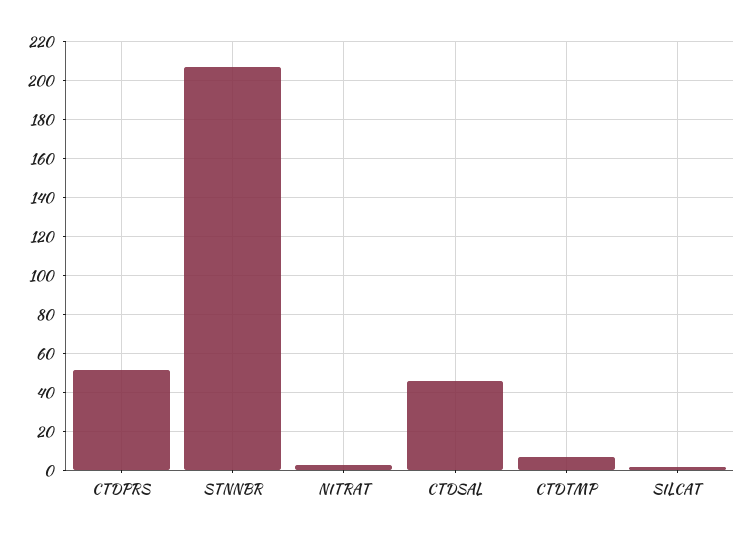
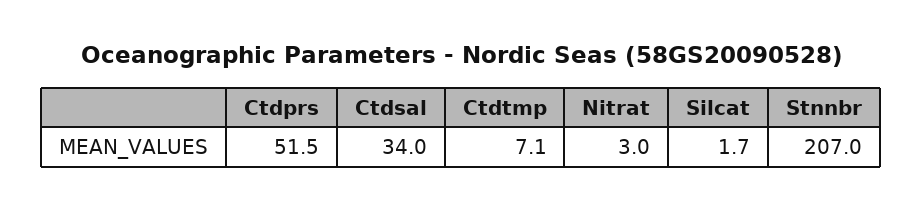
  {
    "CTDPRS": 51.5,
    "STNNBR": 207,
    "NITRAT": 3,
-   "CTDSAL": 45,
+   "CTDSAL": 34,
    "CTDTMP": 7.1,
    "SILCAT": 1.7
  }

